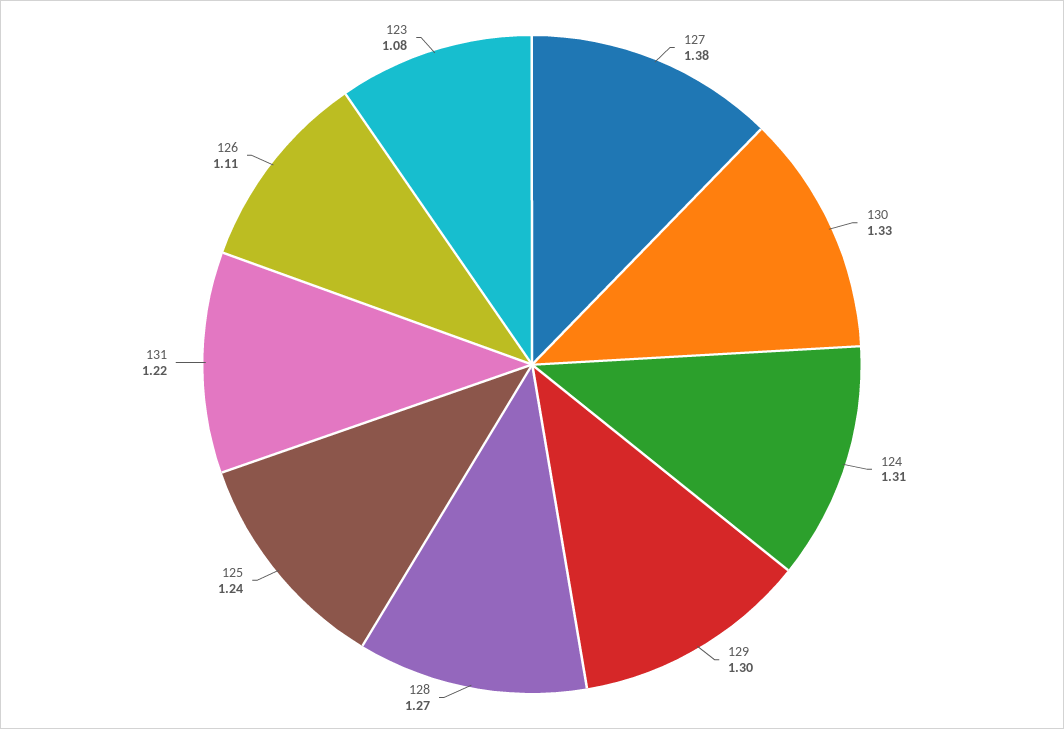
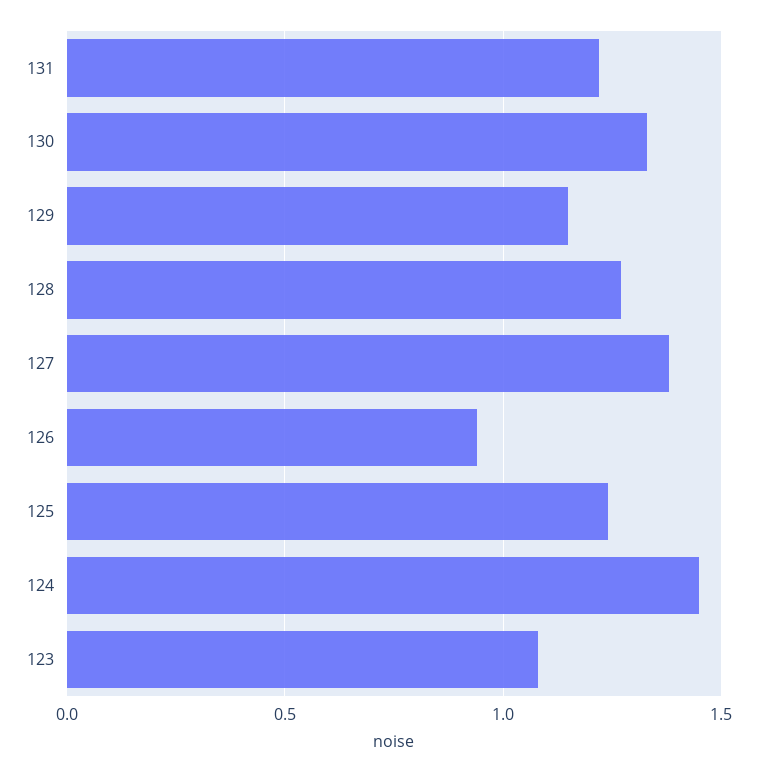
  {
    "127": 1.38,
    "130": 1.33,
-   "124": 1.31,
+   "124": 1.45,
-   "129": 1.3,
+   "129": 1.15,
    "128": 1.27,
    "125": 1.24,
    "131": 1.22,
-   "126": 1.11,
+   "126": 0.95,
    "123": 1.08
  }

